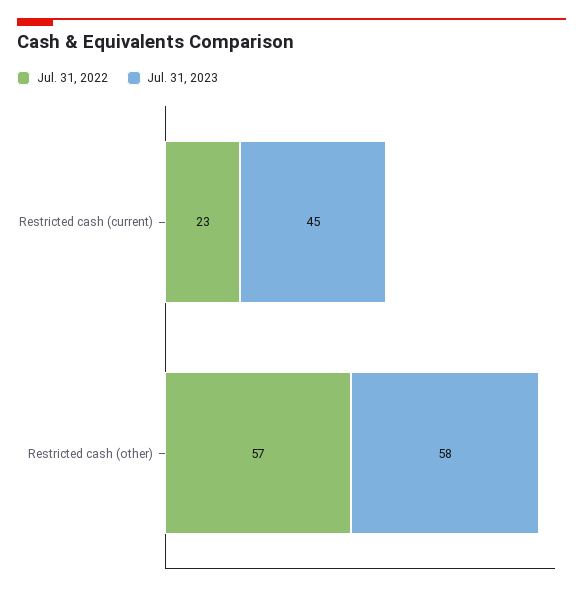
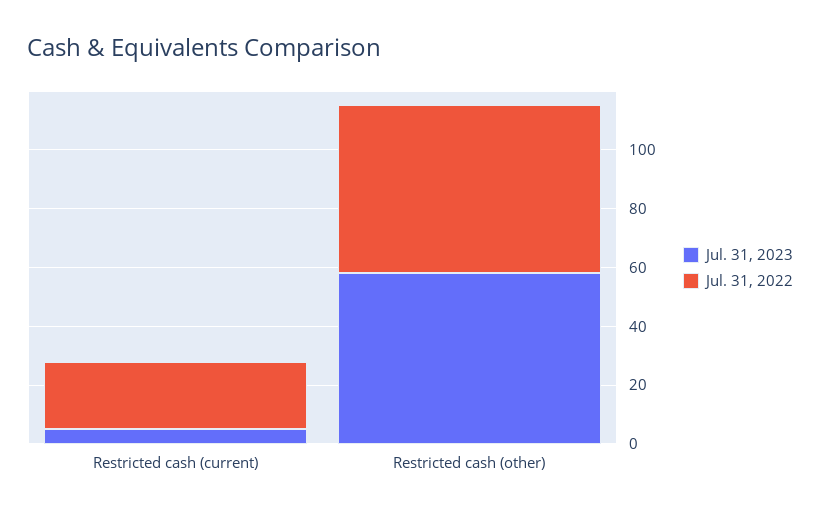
  {
    "Jul. 31, 2022": {
      "Restricted cash (current)": 23,
      "Restricted cash (other)": 57
    },
    "Jul. 31, 2023": {
-     "Restricted cash (current)": 45,
+     "Restricted cash (current)": 5,
      "Restricted cash (other)": 58
    }
  }

